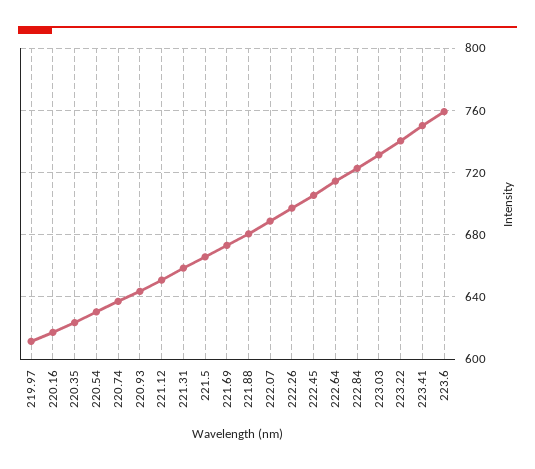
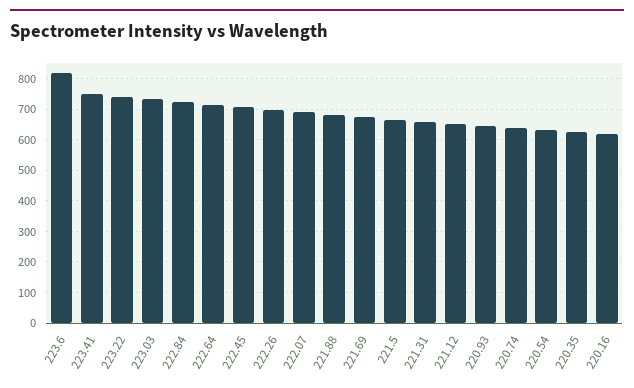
  {
-   "219.97": 610,
    "220.16": 615,
    "220.35": 625,
    "220.54": 630,
    "220.74": 635,
    "220.93": 645,
    "221.12": 650,
    "221.31": 660,
    "221.5": 665,
    "221.69": 675,
    "221.88": 680,
    "222.07": 690,
    "222.26": 695,
    "222.45": 705,
    "222.64": 715,
    "222.84": 725,
    "223.03": 730,
    "223.22": 740,
    "223.41": 750,
-   "223.6": 760
+   "223.6": 820
  }

